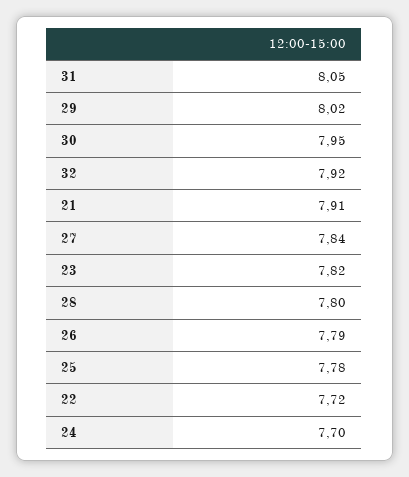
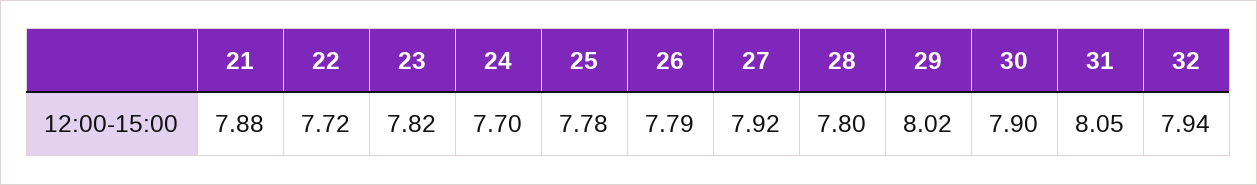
  {
    "31": 8.05,
    "29": 8.02,
-   "30": 7.95,
+   "30": 7.9,
-   "32": 7.92,
+   "32": 7.94,
-   "21": 7.91,
+   "21": 7.88,
-   "27": 7.84,
+   "27": 7.92,
    "23": 7.82,
    "28": 7.8,
    "26": 7.79,
    "25": 7.78,
    "22": 7.72,
    "24": 7.7
  }

